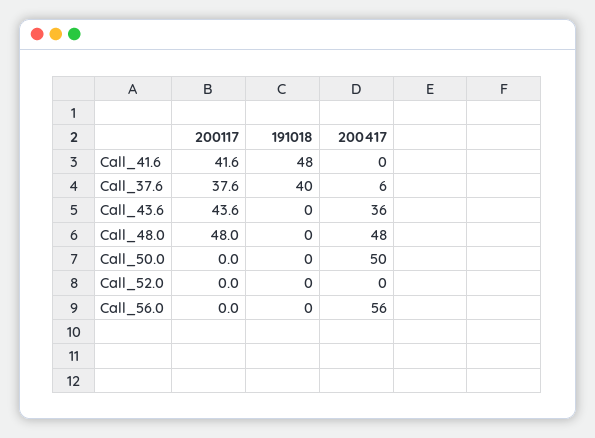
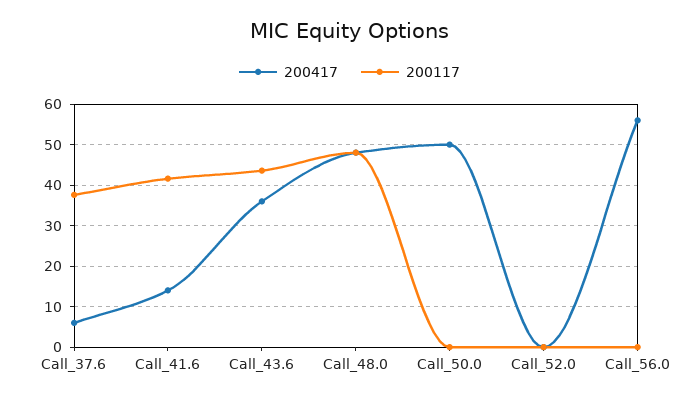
  {
    "200117": {
      "Call_41.6": 41.6,
      "Call_37.6": 37.6,
      "Call_43.6": 43.6,
      "Call_48.0": 48,
      "Call_50.0": 0,
      "Call_52.0": 0,
      "Call_56.0": 0
    },
-   "191018": {
-     "Call_41.6": 48,
-     "Call_37.6": 40,
-     "Call_43.6": 0,
-     "Call_48.0": 0,
-     "Call_50.0": 0,
-     "Call_52.0": 0,
-     "Call_56.0": 0
-   },
    "200417": {
-     "Call_41.6": 0,
+     "Call_41.6": 14,
      "Call_37.6": 6,
      "Call_43.6": 36,
      "Call_48.0": 48,
      "Call_50.0": 50,
      "Call_52.0": 0,
      "Call_56.0": 56
    }
  }

